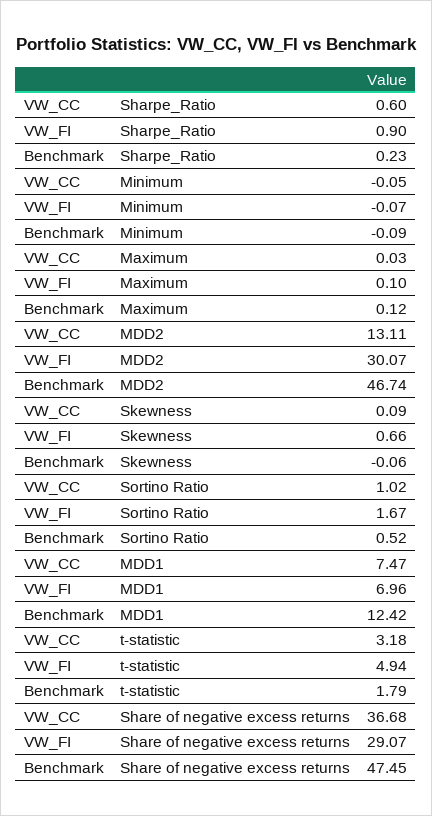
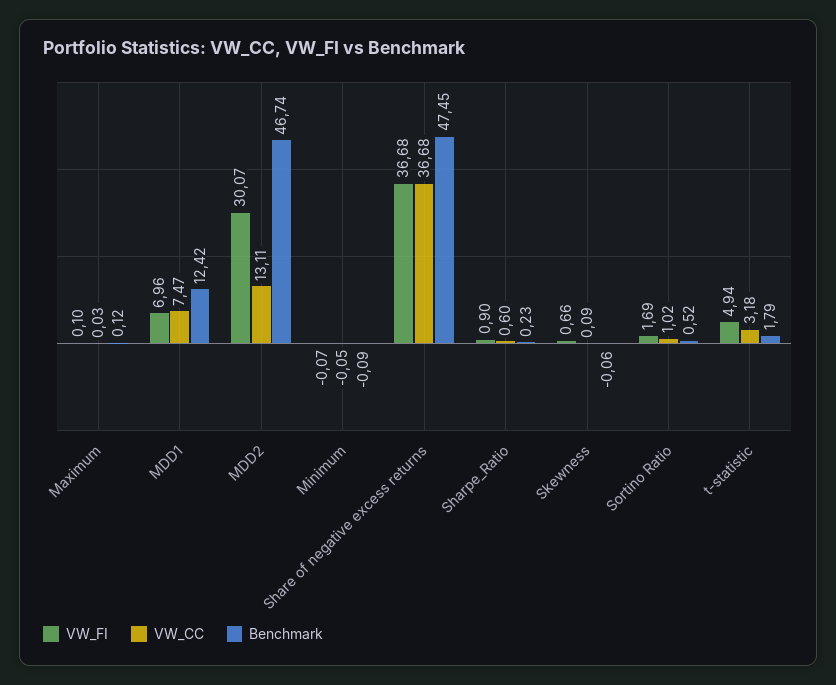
  {
    "VW_CC": {
      "Sharpe_Ratio": 0.6,
      "Minimum": -0.05,
      "Maximum": 0.03,
      "MDD2": 13.11,
      "Skewness": 0.09,
      "Sortino Ratio": 1.02,
      "MDD1": 7.47,
      "t-statistic": 3.18,
      "Share of negative excess returns": 36.68
    },
    "VW_FI": {
      "Sharpe_Ratio": 0.9,
      "Minimum": -0.07,
      "Maximum": 0.1,
      "MDD2": 30.07,
      "Skewness": 0.66,
-     "Sortino Ratio": 1.67,
+     "Sortino Ratio": 1.69,
      "MDD1": 6.96,
      "t-statistic": 4.94,
-     "Share of negative excess returns": 29.07
+     "Share of negative excess returns": 36.68
    },
    "Benchmark": {
      "Sharpe_Ratio": 0.23,
      "Minimum": -0.09,
      "Maximum": 0.12,
      "MDD2": 46.74,
      "Skewness": -0.06,
      "Sortino Ratio": 0.52,
      "MDD1": 12.42,
      "t-statistic": 1.79,
      "Share of negative excess returns": 47.45
    }
  }

